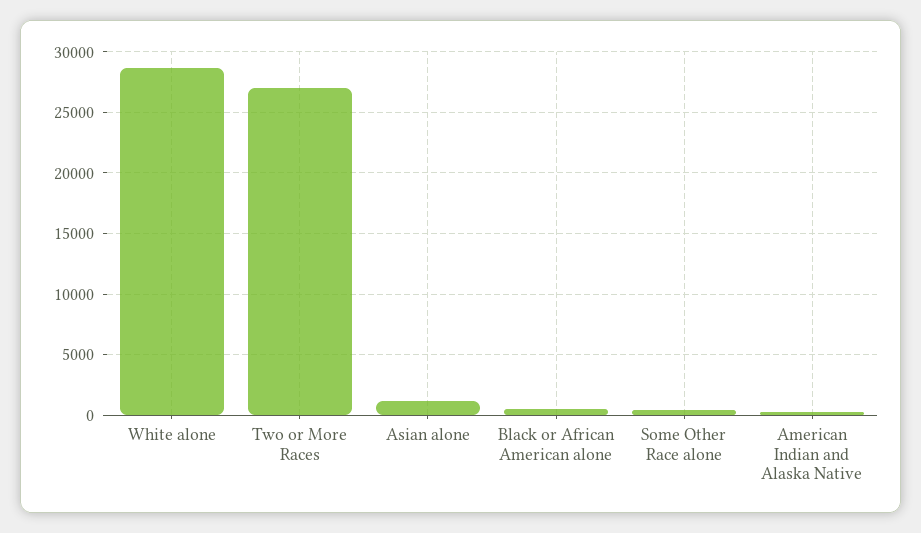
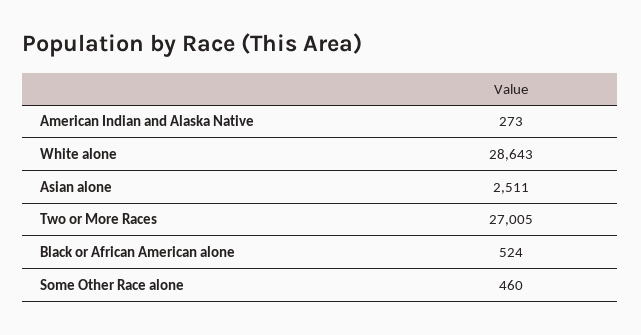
  {
    "White alone": 28643,
    "Two or More Races": 27005,
-   "Asian alone": 1000,
+   "Asian alone": 2511,
    "Black or African American alone": 524,
    "Some Other Race alone": 460,
    "American Indian and Alaska Native": 273
  }

